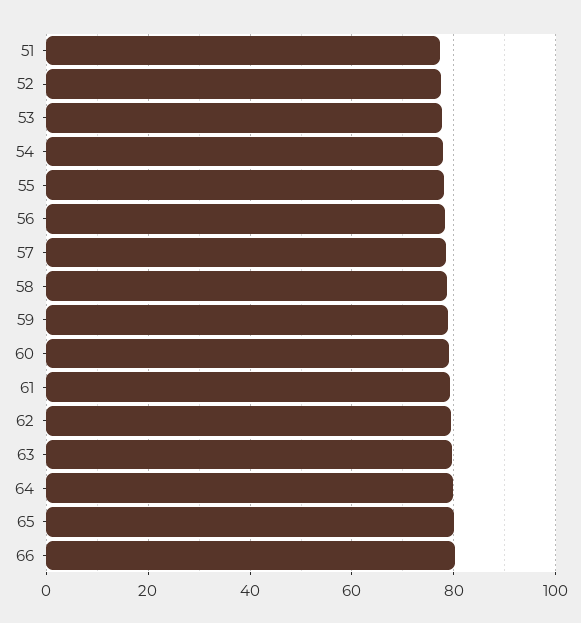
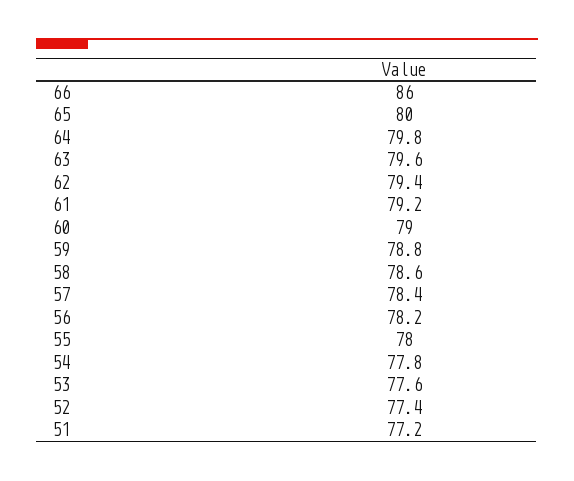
  {
    "51": 77.2,
    "52": 77.4,
    "53": 77.6,
    "54": 77.8,
    "55": 78,
    "56": 78.2,
    "57": 78.4,
    "58": 78.6,
    "59": 78.8,
    "60": 79,
    "61": 79.2,
    "62": 79.4,
    "63": 79.6,
    "64": 79.8,
    "65": 80,
-   "66": 80
+   "66": 86
  }

